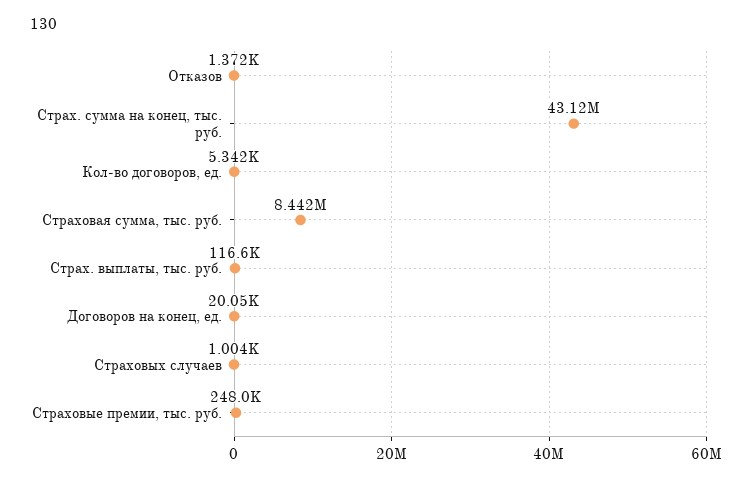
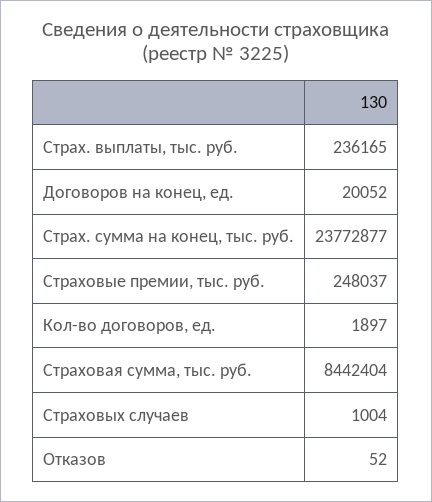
  {
-   "Отказов": 1372,
+   "Отказов": 52,
-   "Страх. сумма на конец, тыс. руб.": 43120000,
+   "Страх. сумма на конец, тыс. руб.": 23772877,
-   "Кол-во договоров, ед.": 5342,
+   "Кол-во договоров, ед.": 1897,
    "Страховая сумма, тыс. руб.": 8442404,
-   "Страх. выплаты, тыс. руб.": 116600,
+   "Страх. выплаты, тыс. руб.": 236165,
    "Договоров на конец, ед.": 20052,
    "Страховых случаев": 1004,
    "Страховые премии, тыс. руб.": 248037
  }

